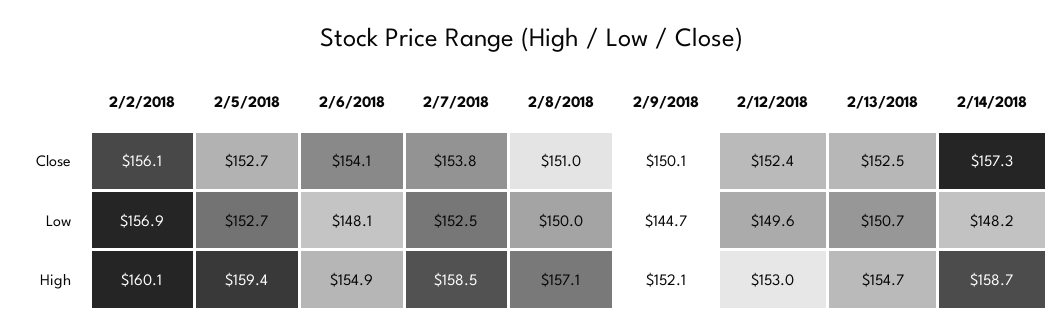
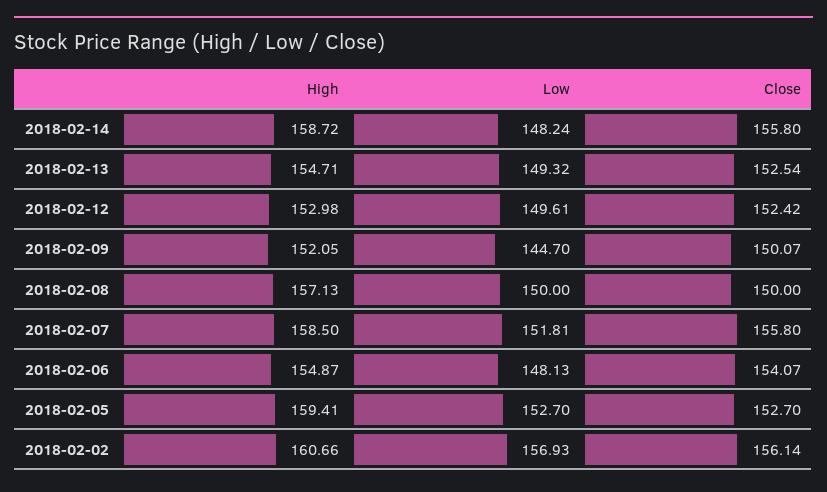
  {
    "2/2/2018": {
      "Close": 156.14,
      "Low": 156.93,
-     "High": 160.1
+     "High": 160.66
    },
    "2/5/2018": {
      "Close": 152.7,
      "Low": 152.7,
      "High": 159.41
    },
    "2/6/2018": {
      "Close": 154.07,
      "Low": 148.13,
      "High": 154.87
    },
    "2/7/2018": {
-     "Close": 153.8,
+     "Close": 155.8,
-     "Low": 152.5,
+     "Low": 151.81,
      "High": 158.5
    },
    "2/8/2018": {
-     "Close": 151,
+     "Close": 150,
      "Low": 150,
      "High": 157.13
    },
    "2/9/2018": {
      "Close": 150.07,
      "Low": 144.7,
      "High": 152.05
    },
    "2/12/2018": {
      "Close": 152.42,
      "Low": 149.61,
      "High": 152.98
    },
    "2/13/2018": {
      "Close": 152.54,
-     "Low": 150.7,
+     "Low": 149.32,
      "High": 154.71
    },
    "2/14/2018": {
-     "Close": 157.3,
+     "Close": 155.8,
      "Low": 148.24,
      "High": 158.72
    }
  }

